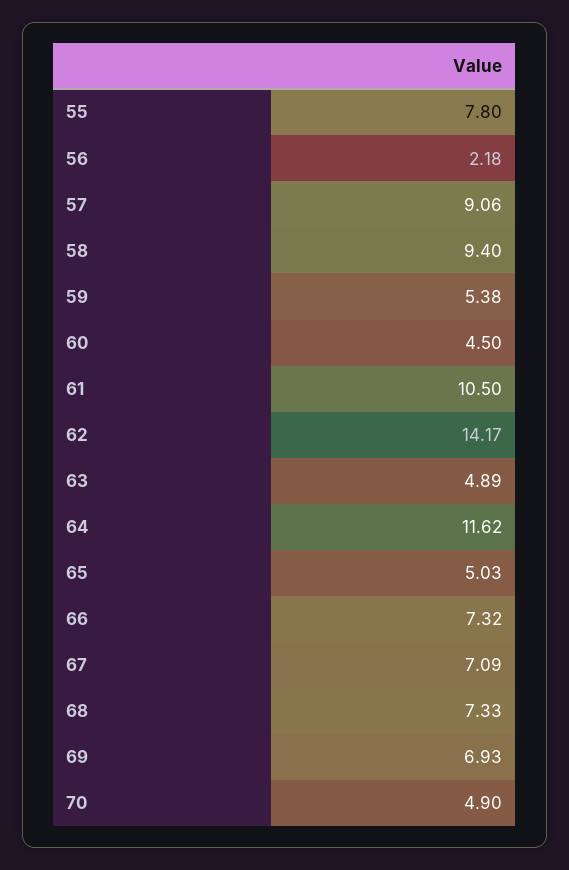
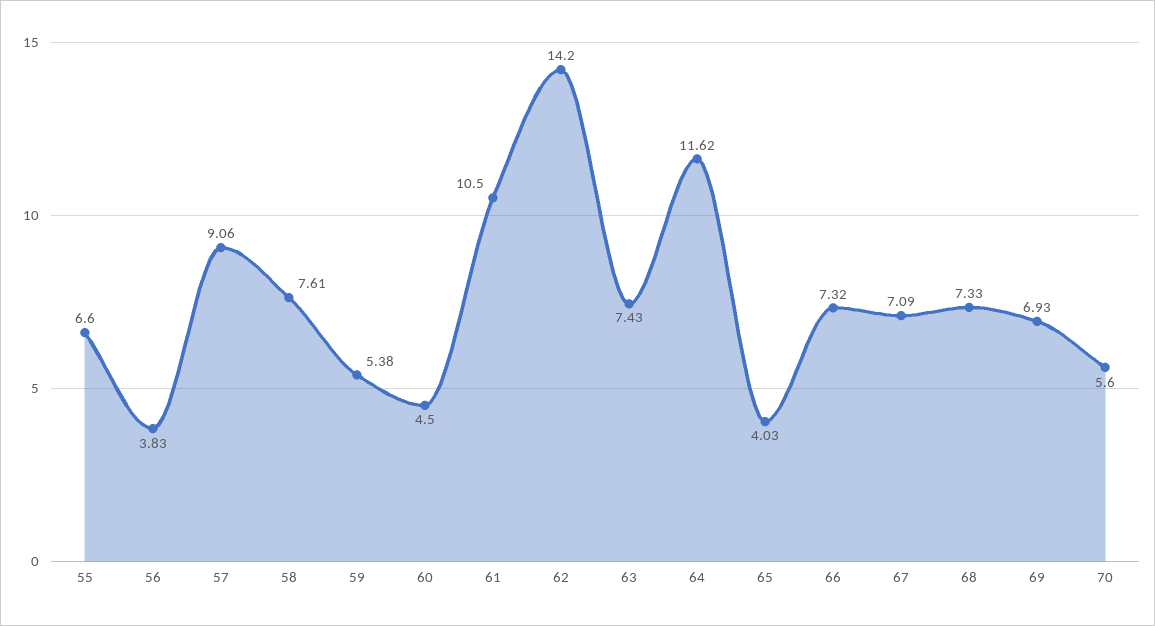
  {
-   "55": 7.8,
+   "55": 6.6,
-   "56": 2.18,
+   "56": 3.83,
    "57": 9.06,
-   "58": 9.4,
+   "58": 7.61,
    "59": 5.38,
    "60": 4.5,
    "61": 10.5,
-   "62": 14.17,
+   "62": 14.2,
-   "63": 4.89,
+   "63": 7.43,
    "64": 11.62,
-   "65": 5.03,
+   "65": 4.03,
    "66": 7.32,
    "67": 7.09,
    "68": 7.33,
    "69": 6.93,
-   "70": 4.9
+   "70": 5.6
  }

